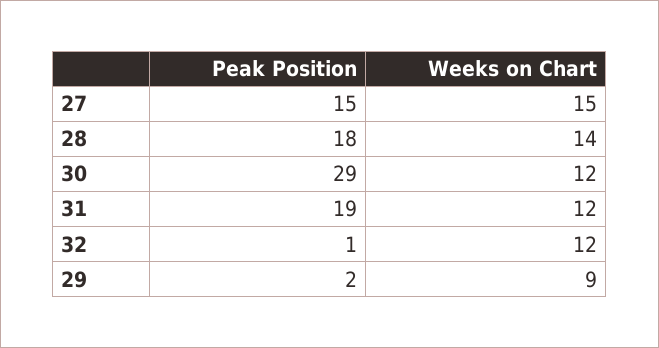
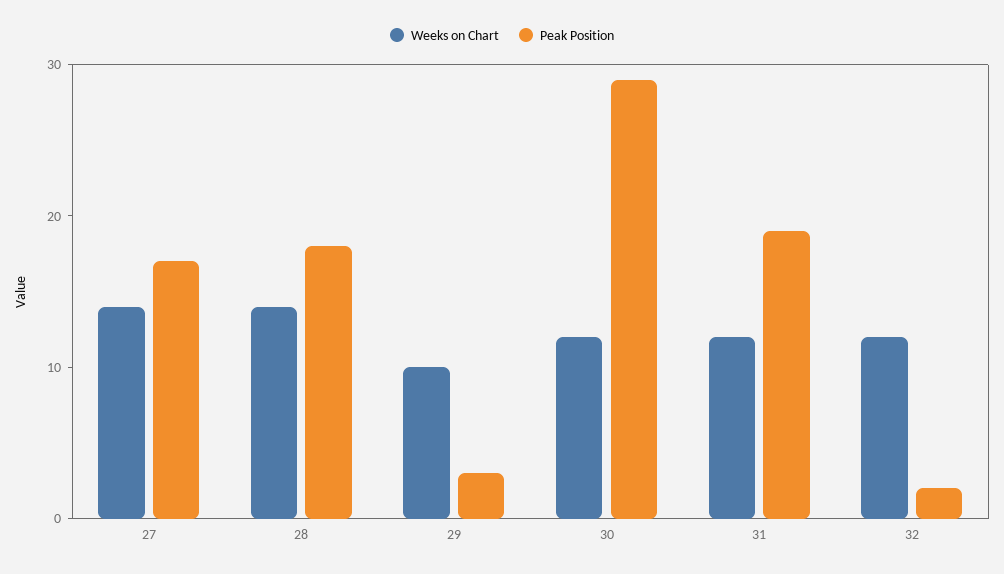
  {
    "Peak Position": {
-     "27": 15,
+     "27": 17,
      "28": 18,
      "30": 29,
      "31": 19,
-     "32": 1,
+     "32": 2,
-     "29": 2
+     "29": 3
    },
    "Weeks on Chart": {
-     "27": 15,
+     "27": 14,
      "28": 14,
      "30": 12,
      "31": 12,
      "32": 12,
-     "29": 9
+     "29": 10
    }
  }

